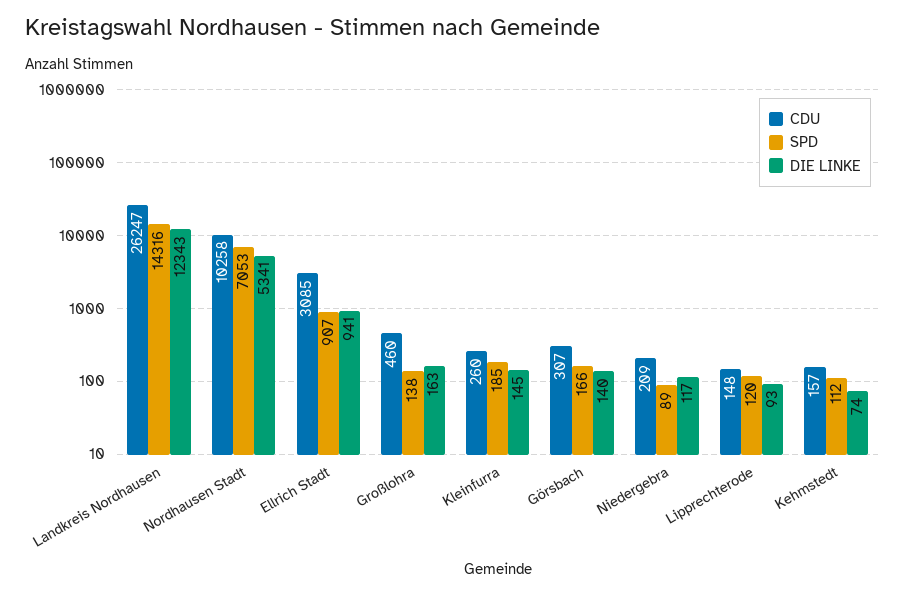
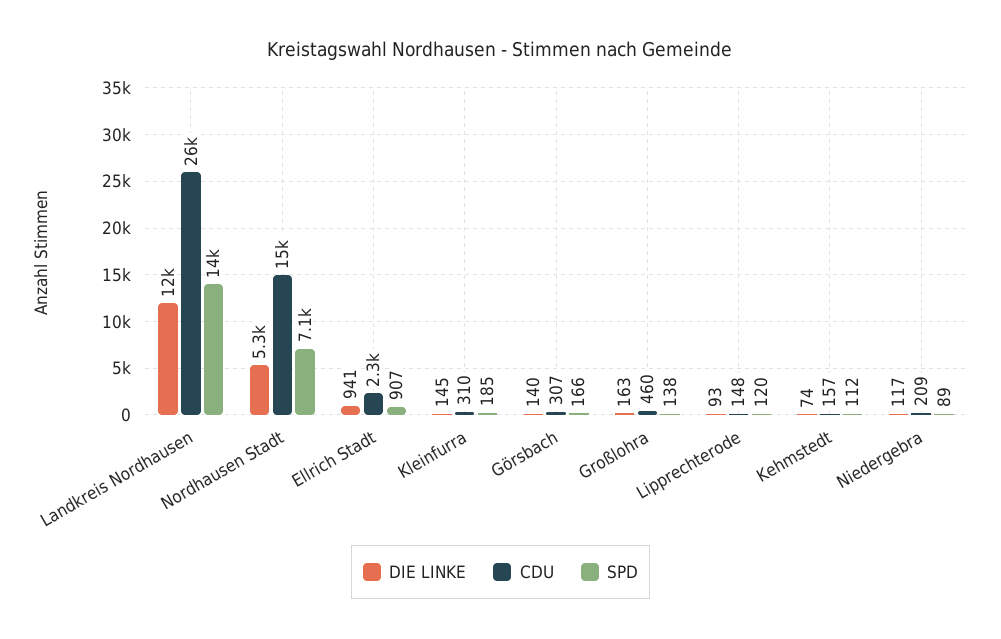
  {
    "CDU": {
      "Landkreis Nordhausen": 26247,
-     "Nordhausen Stadt": 10258,
+     "Nordhausen Stadt": 15000,
-     "Ellrich Stadt": 3085,
+     "Ellrich Stadt": 2300,
      "Großlohra": 460,
-     "Kleinfurra": 260,
+     "Kleinfurra": 310,
      "Görsbach": 307,
      "Niedergebra": 209,
      "Lipprechterode": 148,
      "Kehmstedt": 157
    },
    "SPD": {
      "Landkreis Nordhausen": 14316,
      "Nordhausen Stadt": 7053,
      "Ellrich Stadt": 907,
      "Großlohra": 138,
      "Kleinfurra": 185,
      "Görsbach": 166,
      "Niedergebra": 89,
      "Lipprechterode": 120,
      "Kehmstedt": 112
    },
    "DIE LINKE": {
      "Landkreis Nordhausen": 12343,
      "Nordhausen Stadt": 5341,
      "Ellrich Stadt": 941,
      "Großlohra": 163,
      "Kleinfurra": 145,
      "Görsbach": 140,
      "Niedergebra": 117,
      "Lipprechterode": 93,
      "Kehmstedt": 74
    }
  }

